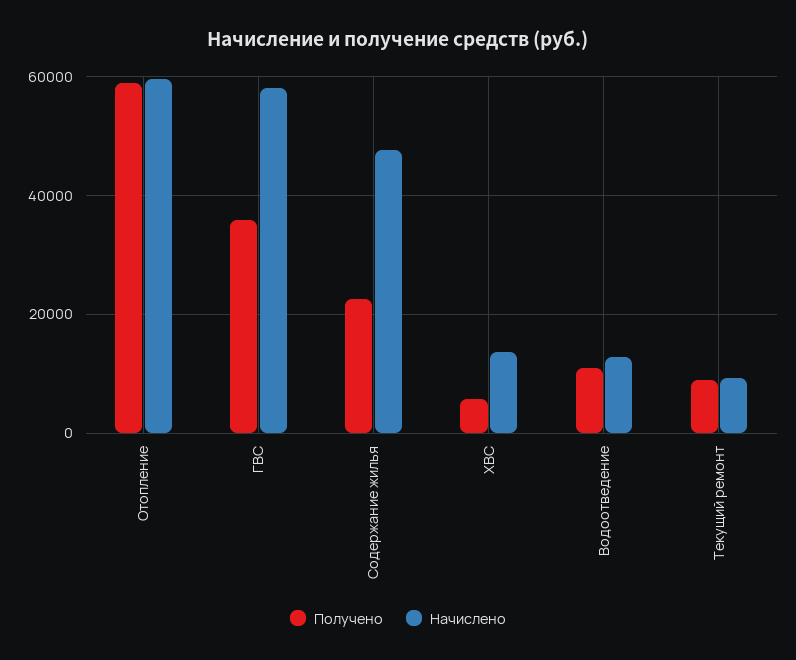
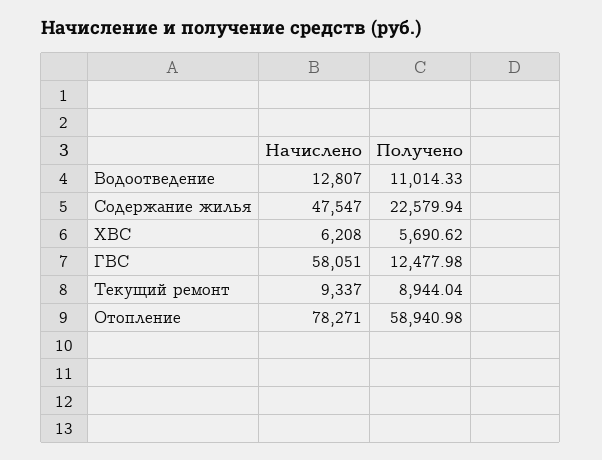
  {
    "Получено": {
      "Отопление": 58940.98,
-     "ГВС": 36000,
+     "ГВС": 12477.98,
      "Содержание жилья": 22579.94,
      "ХВС": 5690.62,
      "Водоотведение": 11014.33,
      "Текущий ремонт": 8944.04
    },
    "Начислено": {
-     "Отопление": 60000,
+     "Отопление": 78271,
      "ГВС": 58051,
      "Содержание жилья": 47547,
-     "ХВС": 14000,
+     "ХВС": 6208,
      "Водоотведение": 12807,
      "Текущий ремонт": 9337
    }
  }

